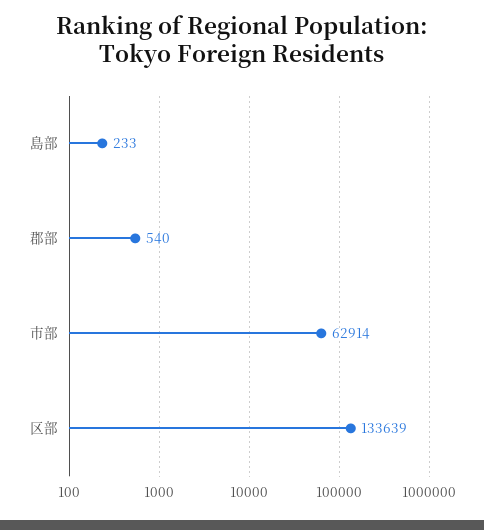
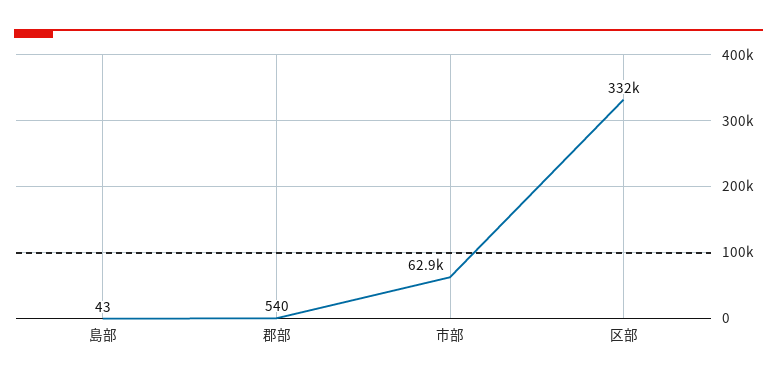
  {
-   "島部": 233,
+   "島部": 43,
    "郡部": 540,
    "市部": 62914,
-   "区部": 133639
+   "区部": 332000
  }

